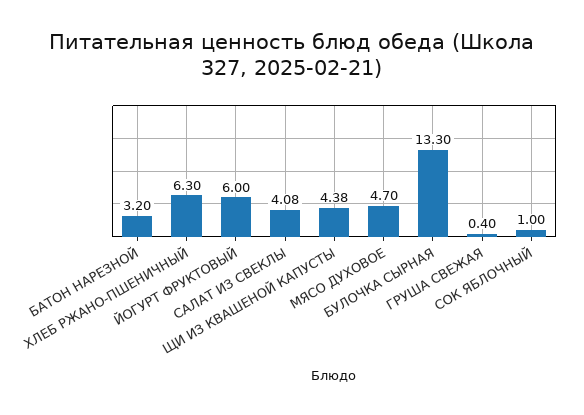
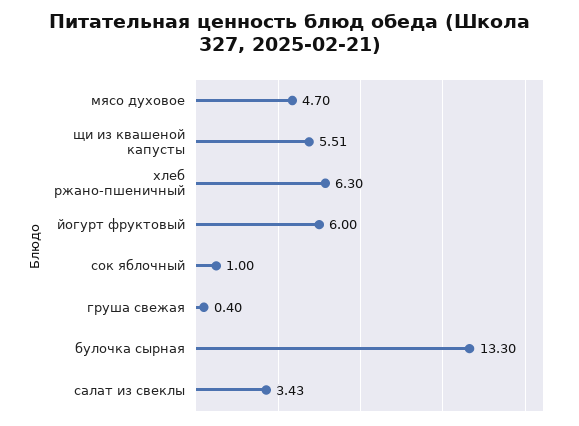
  {
-   "БАТОН НАРЕЗНОЙ": 3.2,
    "ХЛЕБ РЖАНО-ПШЕНИЧНЫЙ": 6.3,
    "ЙОГУРТ ФРУКТОВЫЙ": 6,
-   "САЛАТ ИЗ СВЕКЛЫ": 4.08,
+   "САЛАТ ИЗ СВЕКЛЫ": 3.43,
-   "ЩИ ИЗ КВАШЕНОЙ КАПУСТЫ": 4.38,
+   "ЩИ ИЗ КВАШЕНОЙ КАПУСТЫ": 5.51,
    "МЯСО ДУХОВОЕ": 4.7,
    "БУЛОЧКА СЫРНАЯ": 13.3,
    "ГРУША СВЕЖАЯ": 0.4,
    "СОК ЯБЛОЧНЫЙ": 1
  }

